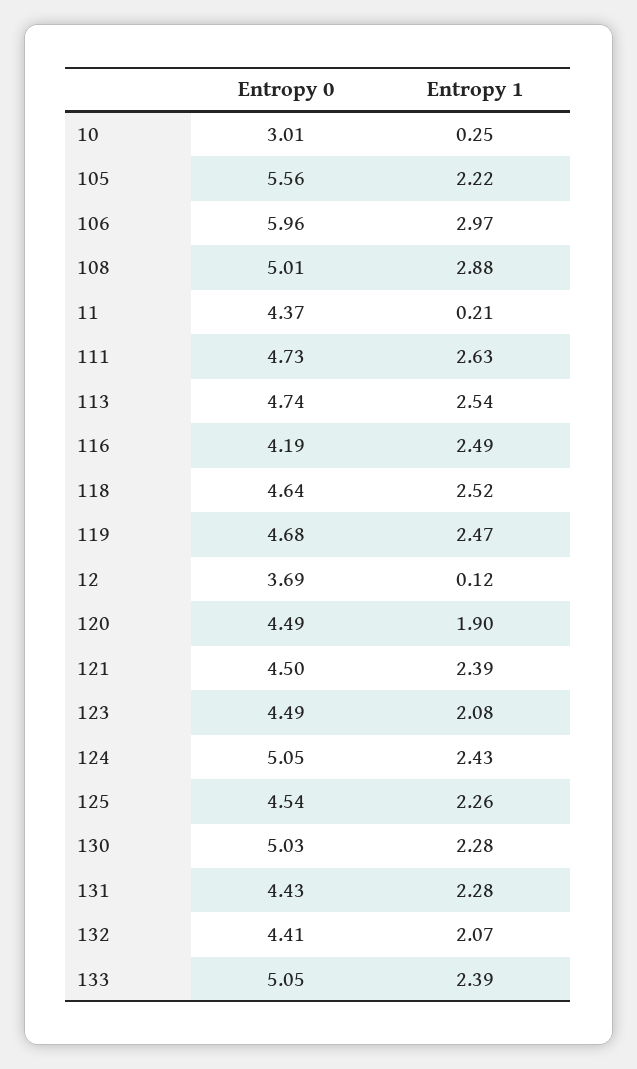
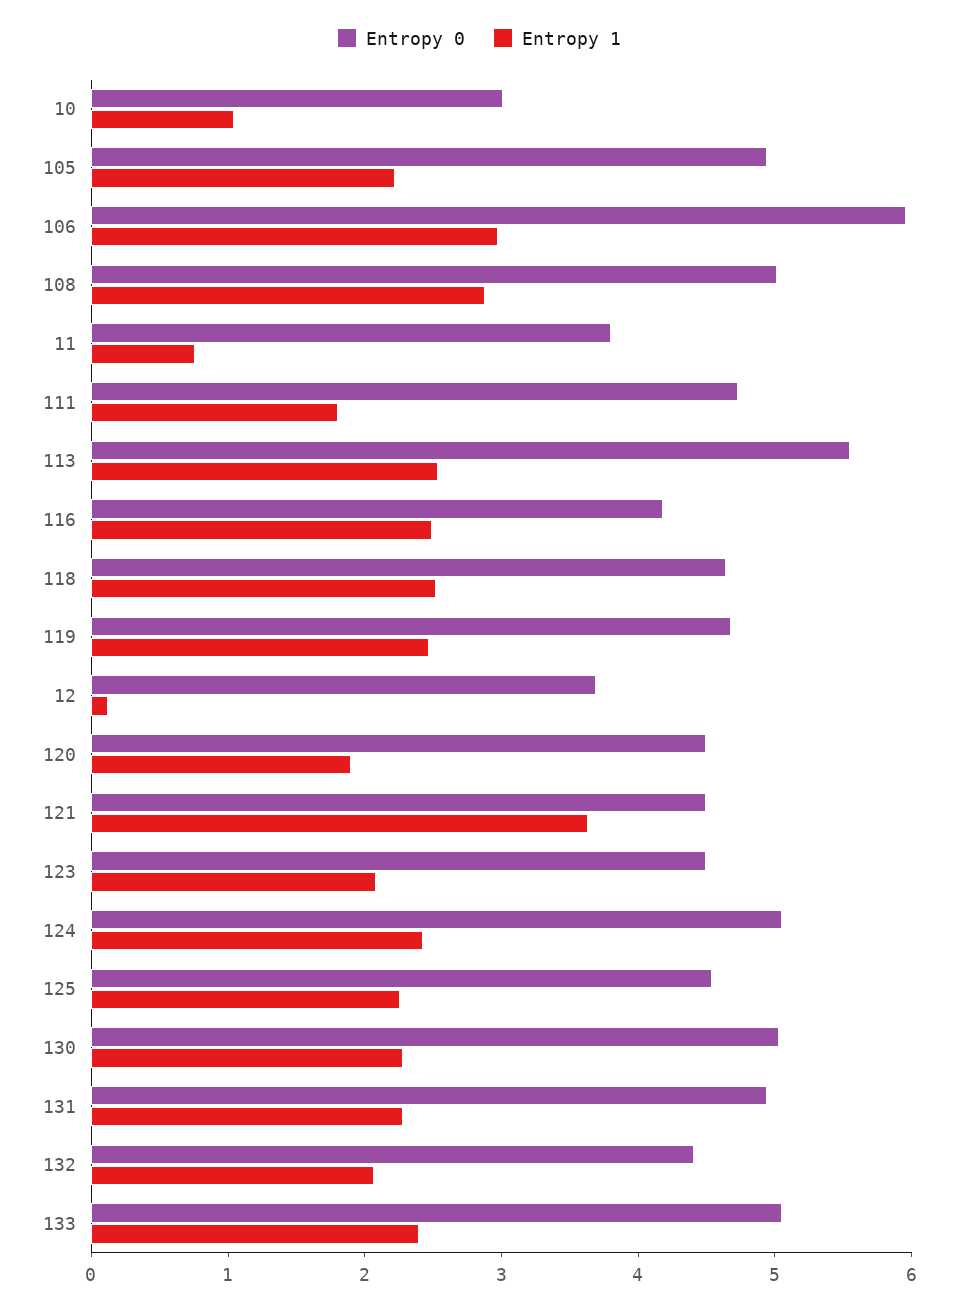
  {
    "Entropy 0": {
      "10": 3.01,
-     "105": 5.56,
+     "105": 5,
      "106": 5.96,
      "108": 5.01,
-     "11": 4.37,
+     "11": 3.8,
      "111": 4.73,
-     "113": 4.74,
+     "113": 5.6,
      "116": 4.19,
      "118": 4.64,
      "119": 4.68,
      "12": 3.69,
      "120": 4.49,
      "121": 4.5,
      "123": 4.49,
      "124": 5.05,
      "125": 4.54,
      "130": 5.03,
-     "131": 4.43,
+     "131": 5,
      "132": 4.41,
      "133": 5.05
    },
    "Entropy 1": {
-     "10": 0.25,
+     "10": 1,
      "105": 2.22,
      "106": 2.97,
      "108": 2.88,
-     "11": 0.21,
+     "11": 0.8,
-     "111": 2.63,
+     "111": 1.8,
      "113": 2.54,
      "116": 2.49,
      "118": 2.52,
      "119": 2.47,
      "12": 0.12,
      "120": 1.9,
-     "121": 2.39,
+     "121": 3.6,
      "123": 2.08,
      "124": 2.43,
      "125": 2.26,
      "130": 2.28,
      "131": 2.28,
      "132": 2.07,
      "133": 2.39
    }
  }

